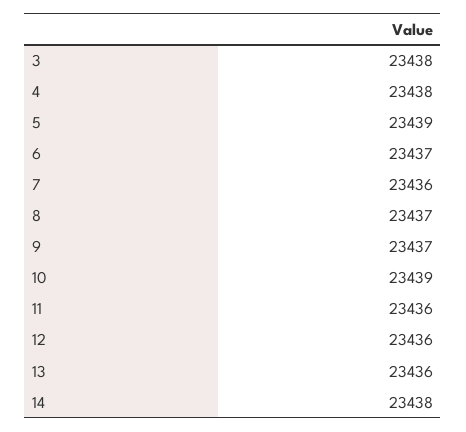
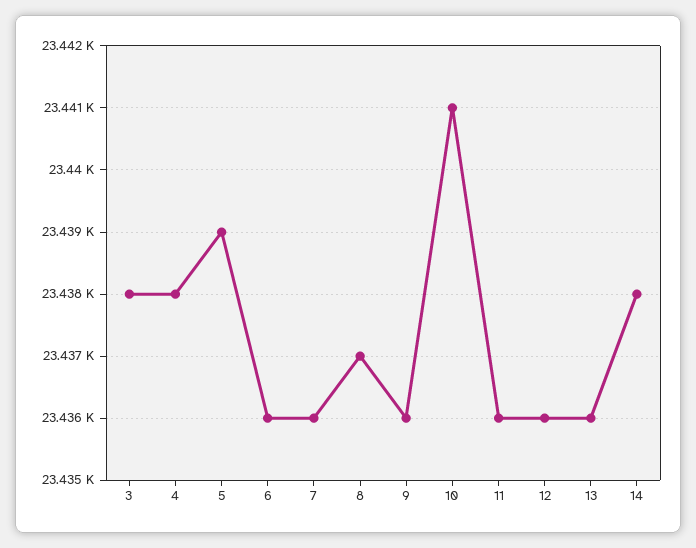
  {
    "3": 23438,
    "4": 23438,
    "5": 23439,
-   "6": 23437,
+   "6": 23436,
    "7": 23436,
    "8": 23437,
-   "9": 23437,
+   "9": 23436,
-   "10": 23439,
+   "10": 23441,
    "11": 23436,
    "12": 23436,
    "13": 23436,
    "14": 23438
  }

